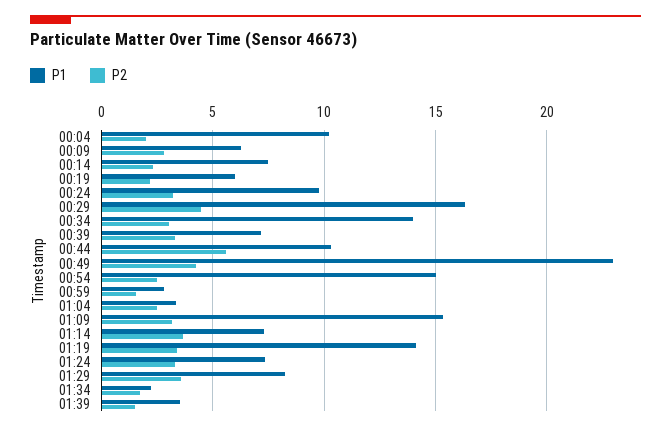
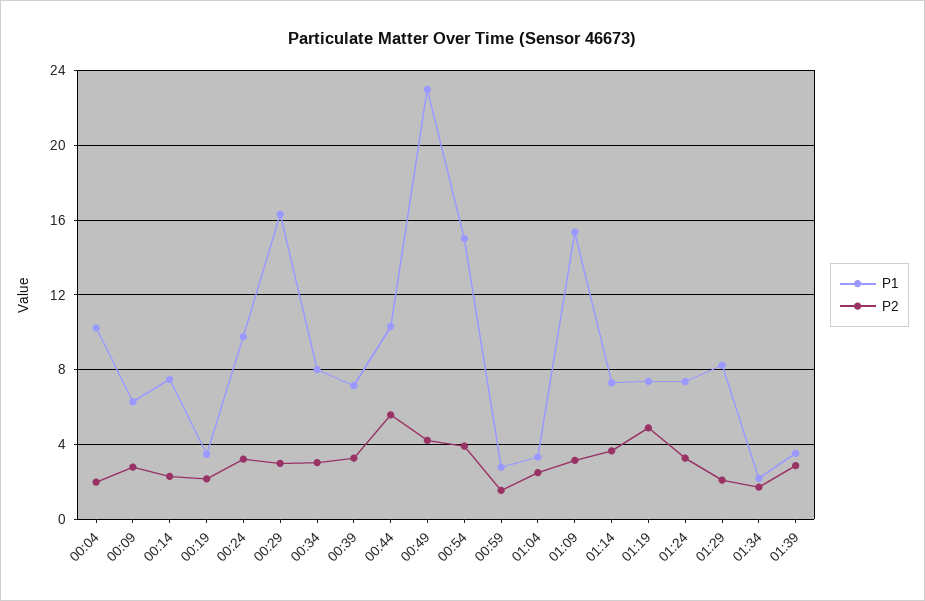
  {
    "P1": {
      "00:04": 10,
      "00:09": 6.5,
      "00:14": 7.5,
-     "00:19": 6,
+     "00:19": 3.5,
      "00:24": 10,
      "00:29": 16.5,
-     "00:34": 14,
+     "00:34": 8,
      "00:39": 7,
      "00:44": 10.5,
      "00:49": 23,
      "00:54": 15,
      "00:59": 3,
      "01:04": 3.5,
      "01:09": 15.5,
      "01:14": 7.5,
-     "01:19": 14,
+     "01:19": 7.5,
      "01:24": 7.5,
      "01:29": 8,
      "01:34": 2,
      "01:39": 3.5
    },
    "P2": {
      "00:04": 2,
      "00:09": 3,
      "00:14": 2.5,
      "00:19": 2,
      "00:24": 3,
-     "00:29": 4.5,
+     "00:29": 3,
      "00:34": 3,
      "00:39": 3.5,
      "00:44": 5.5,
      "00:49": 4,
-     "00:54": 2.5,
+     "00:54": 4,
      "00:59": 1.5,
      "01:04": 2.5,
      "01:09": 3,
      "01:14": 3.5,
-     "01:19": 3.5,
+     "01:19": 5,
      "01:24": 3.5,
-     "01:29": 3.5,
+     "01:29": 2,
      "01:34": 1.5,
-     "01:39": 1.5
+     "01:39": 3
    }
  }

